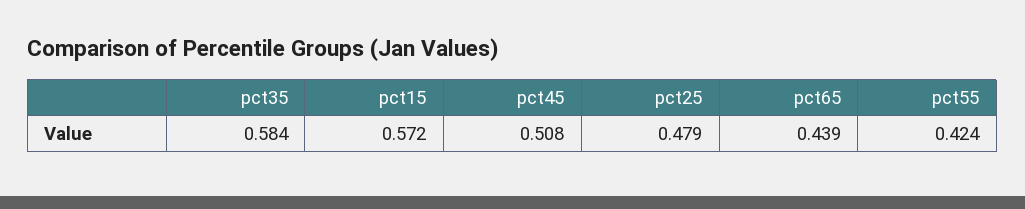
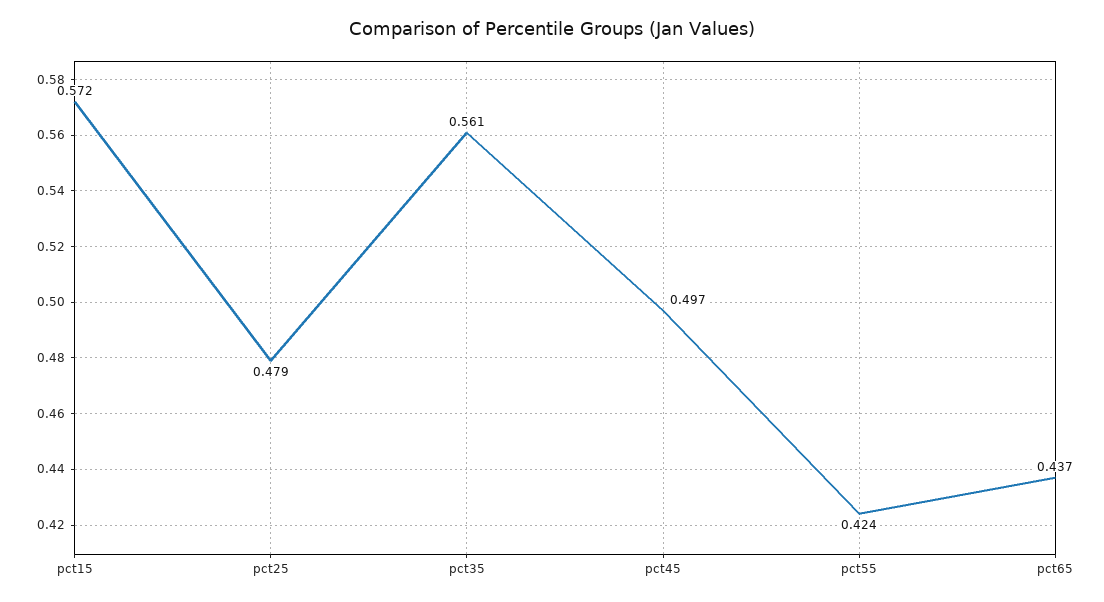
  {
-   "pct35": 0.584,
+   "pct35": 0.561,
    "pct15": 0.572,
-   "pct45": 0.508,
+   "pct45": 0.497,
    "pct25": 0.479,
-   "pct65": 0.439,
+   "pct65": 0.437,
    "pct55": 0.424
  }

